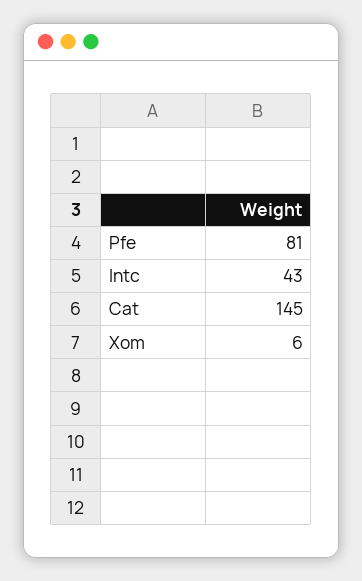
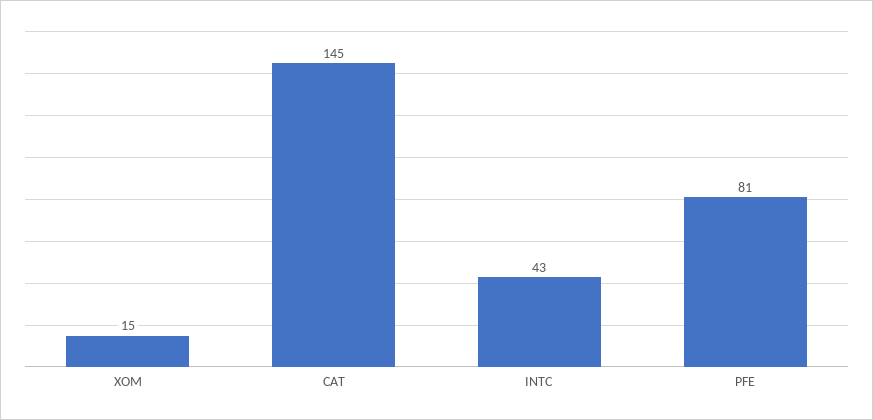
  {
    "Pfe": 81,
    "Intc": 43,
    "Cat": 145,
-   "Xom": 6
+   "Xom": 15
  }

